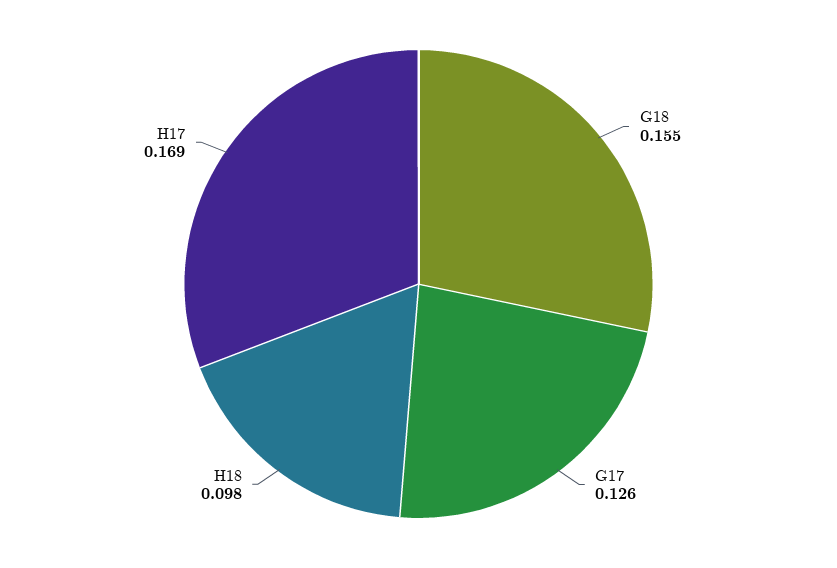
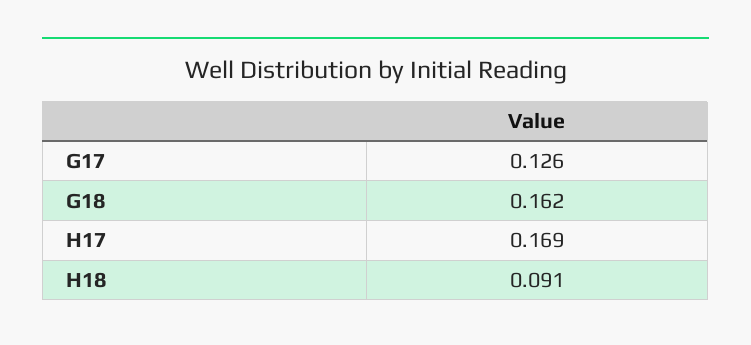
  {
-   "G18": 0.155,
+   "G18": 0.162,
    "G17": 0.126,
-   "H18": 0.098,
+   "H18": 0.091,
    "H17": 0.169
  }

